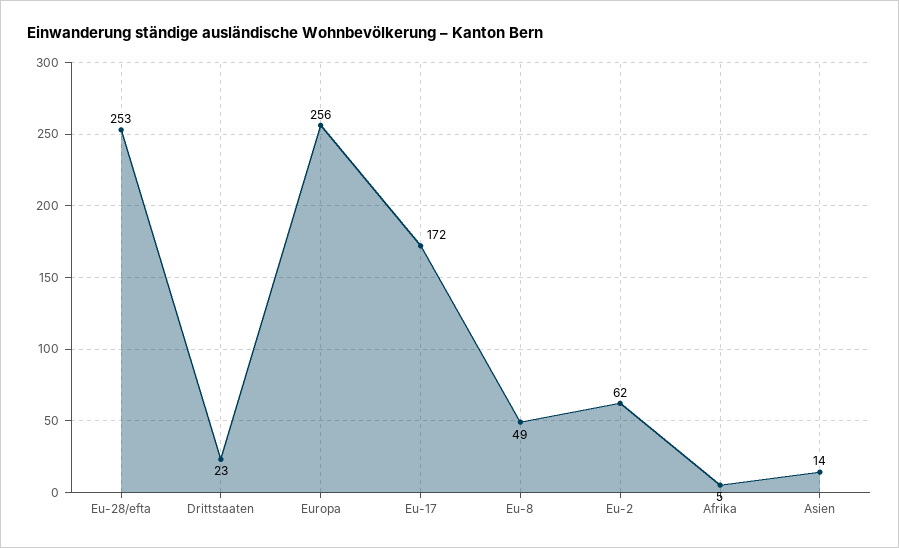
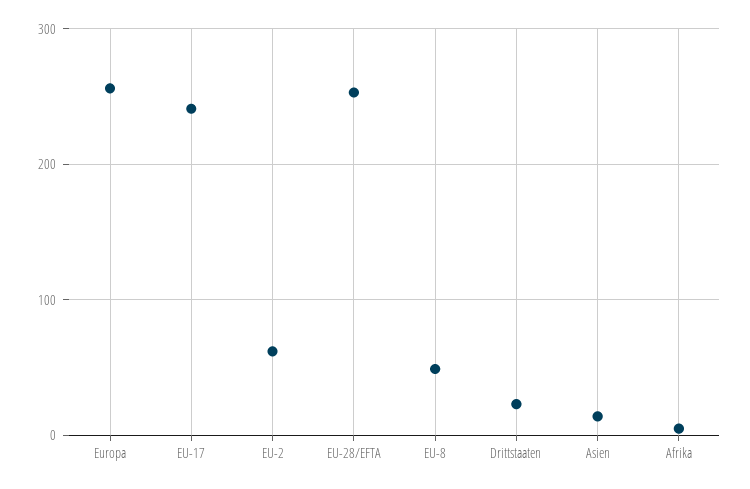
  {
    "Eu-28/efta": 253,
    "Drittstaaten": 23,
    "Europa": 256,
-   "Eu-17": 172,
+   "Eu-17": 240,
    "Eu-8": 49,
    "Eu-2": 62,
    "Afrika": 5,
    "Asien": 14
  }

